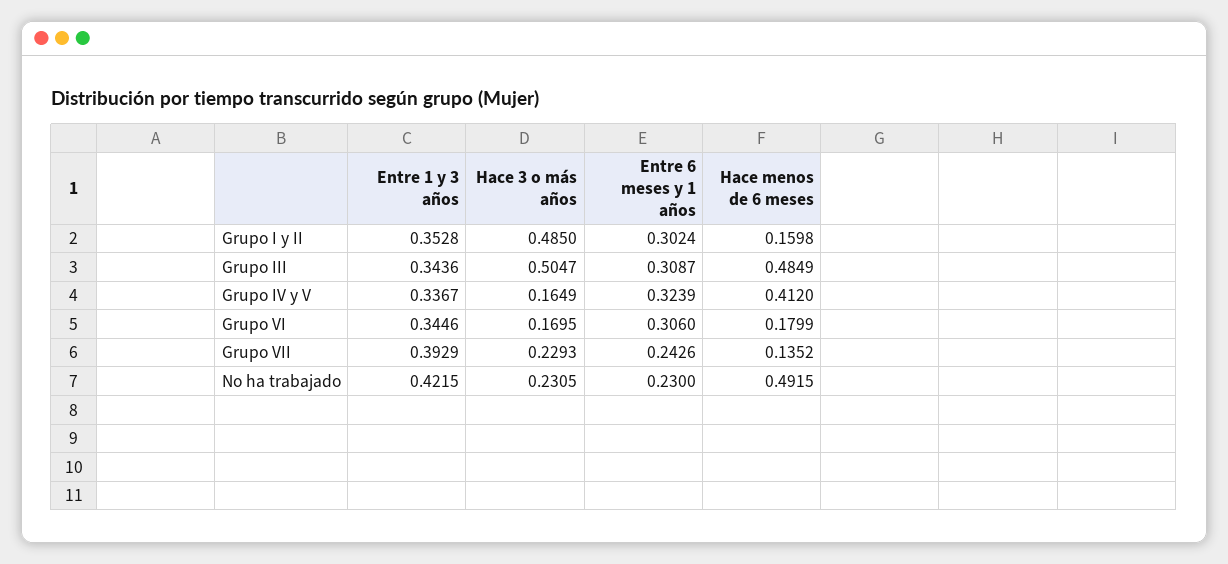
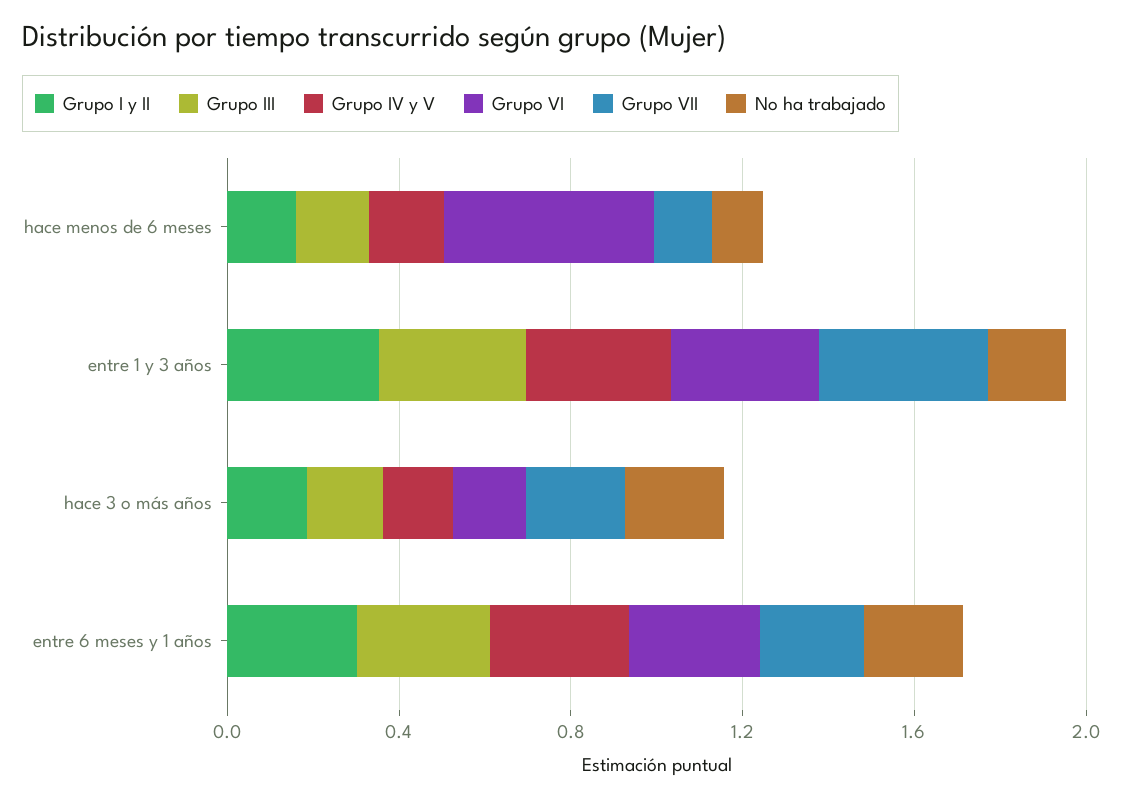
  {
    "Grupo I y II": {
      "Entre 1 y 3 años": 0.3528,
-     "Hace 3 o más años": 0.485,
+     "Hace 3 o más años": 0.2,
      "Entre 6 meses y 1 años": 0.3024,
      "Hace menos de 6 meses": 0.1598
    },
    "Grupo III": {
      "Entre 1 y 3 años": 0.3436,
-     "Hace 3 o más años": 0.5047,
+     "Hace 3 o más años": 0.2,
      "Entre 6 meses y 1 años": 0.3087,
-     "Hace menos de 6 meses": 0.4849
+     "Hace menos de 6 meses": 0.2
    },
    "Grupo IV y V": {
      "Entre 1 y 3 años": 0.3367,
      "Hace 3 o más años": 0.1649,
      "Entre 6 meses y 1 años": 0.3239,
-     "Hace menos de 6 meses": 0.412
+     "Hace menos de 6 meses": 0.2
    },
    "Grupo VI": {
      "Entre 1 y 3 años": 0.3446,
      "Hace 3 o más años": 0.1695,
      "Entre 6 meses y 1 años": 0.306,
-     "Hace menos de 6 meses": 0.1799
+     "Hace menos de 6 meses": 0.5
    },
    "Grupo VII": {
      "Entre 1 y 3 años": 0.3929,
      "Hace 3 o más años": 0.2293,
      "Entre 6 meses y 1 años": 0.2426,
      "Hace menos de 6 meses": 0.1352
    },
    "No ha trabajado": {
-     "Entre 1 y 3 años": 0.4215,
+     "Entre 1 y 3 años": 0.2,
      "Hace 3 o más años": 0.2305,
      "Entre 6 meses y 1 años": 0.23,
-     "Hace menos de 6 meses": 0.4915
+     "Hace menos de 6 meses": 0.1
    }
  }

